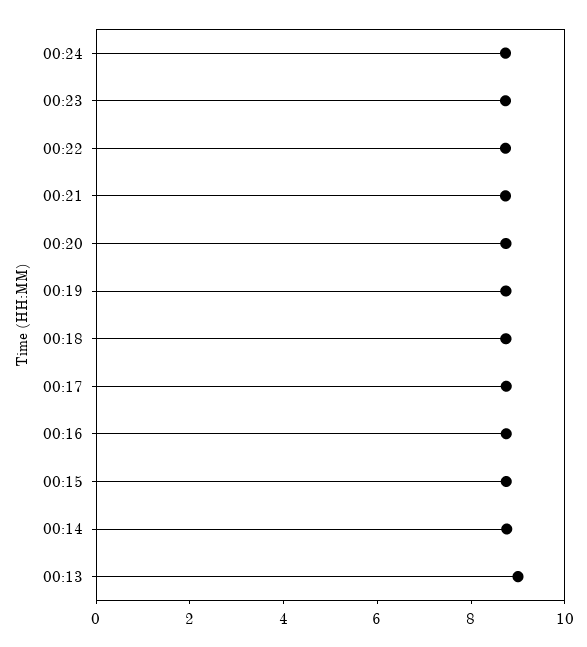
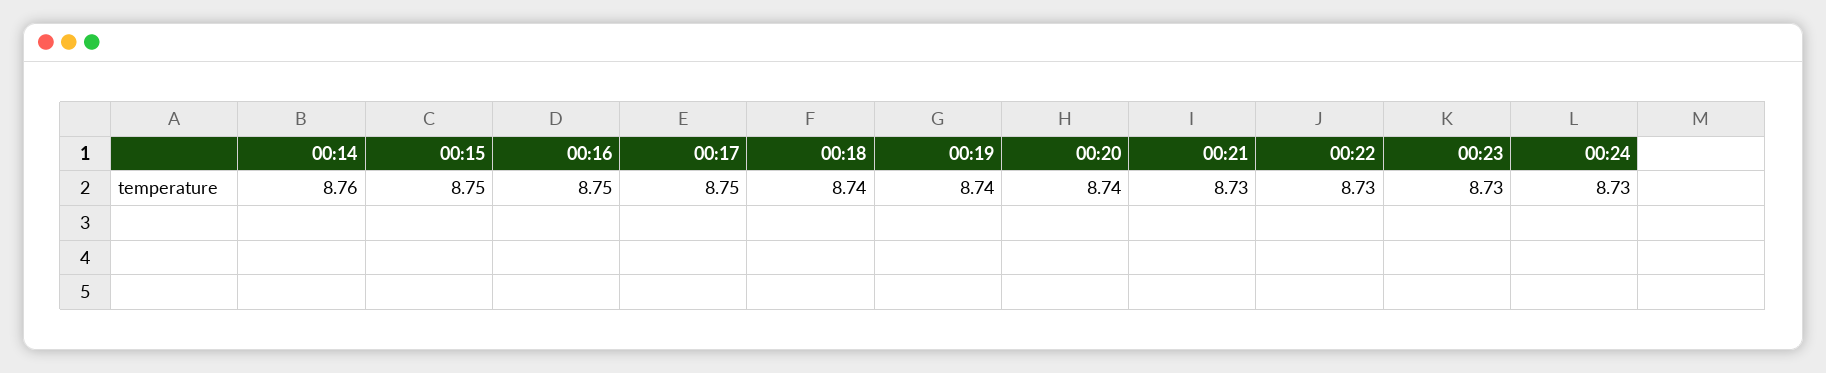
  {
    "00:24": 8.73,
    "00:23": 8.73,
    "00:22": 8.73,
    "00:21": 8.73,
    "00:20": 8.74,
    "00:19": 8.74,
    "00:18": 8.74,
    "00:17": 8.75,
    "00:16": 8.75,
    "00:15": 8.75,
-   "00:14": 8.76,
+   "00:14": 8.76
-   "00:13": 9
  }

